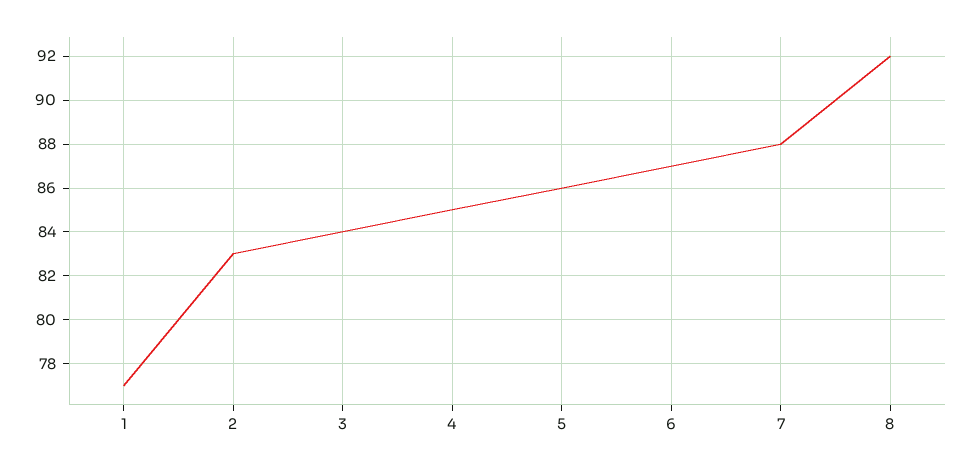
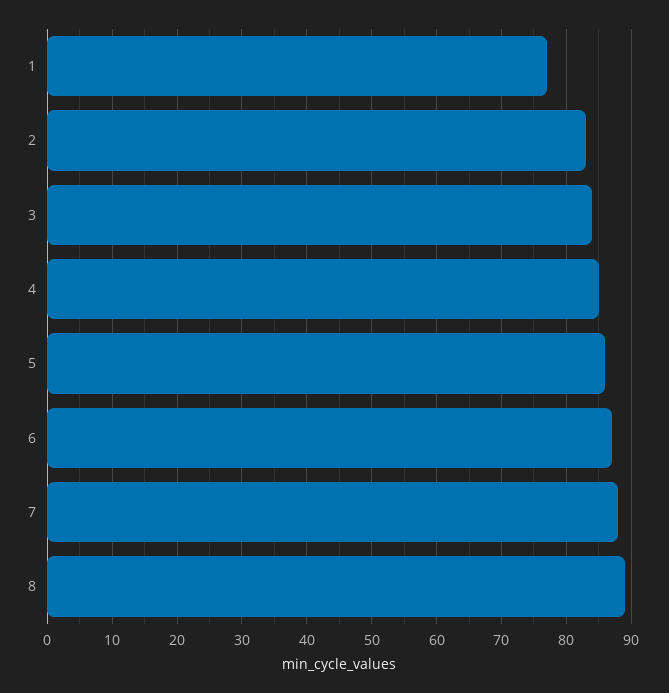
  {
    "1": 77,
    "2": 83,
    "3": 84,
    "4": 85,
    "5": 86,
    "6": 87,
    "7": 88,
-   "8": 92
+   "8": 89
  }

